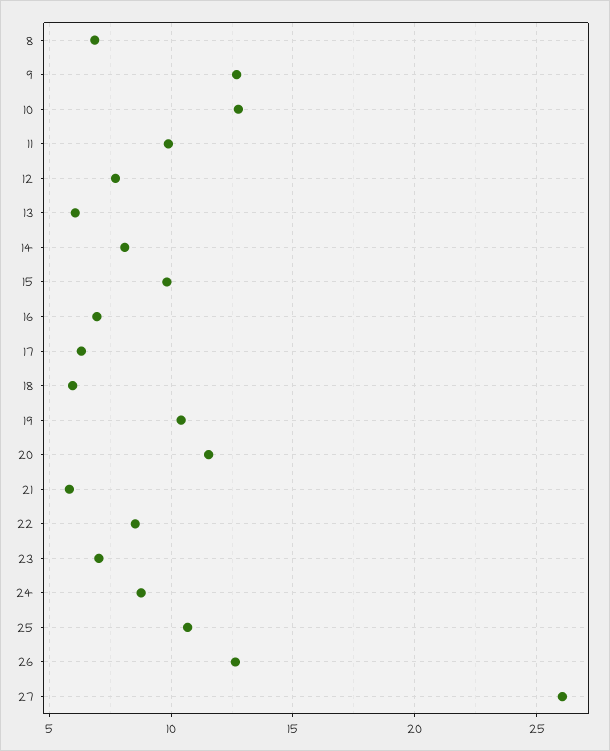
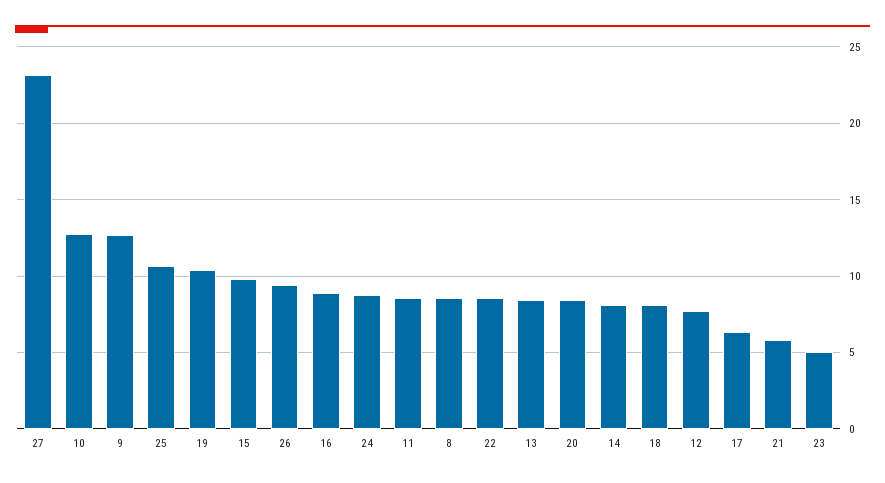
  {
-   "8": 7,
+   "8": 8.5,
    "9": 12.5,
    "10": 13,
-   "11": 10,
+   "11": 8.5,
    "12": 7.5,
-   "13": 6,
+   "13": 8.5,
    "14": 8,
    "15": 10,
-   "16": 7,
+   "16": 9,
    "17": 6.5,
-   "18": 6,
+   "18": 8,
    "19": 10.5,
-   "20": 11.5,
+   "20": 8.5,
    "21": 6,
    "22": 8.5,
-   "23": 7,
+   "23": 5,
    "24": 9,
    "25": 10.5,
-   "26": 12.5,
+   "26": 9.5,
-   "27": 26
+   "27": 23
  }

